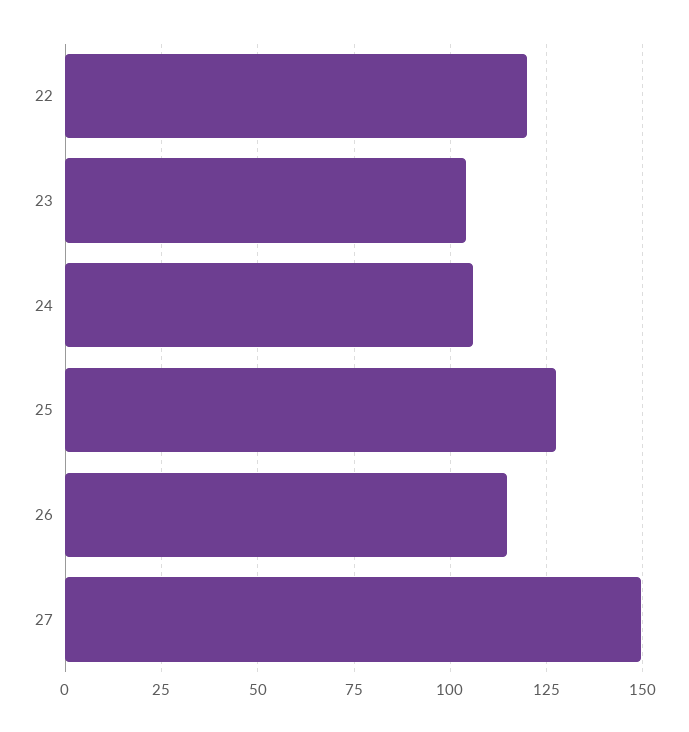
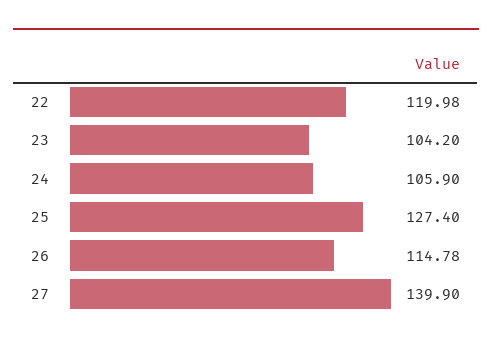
  {
    "22": 119.98,
    "23": 104.2,
    "24": 105.9,
    "25": 127.4,
    "26": 114.78,
-   "27": 150
+   "27": 139.9
  }

